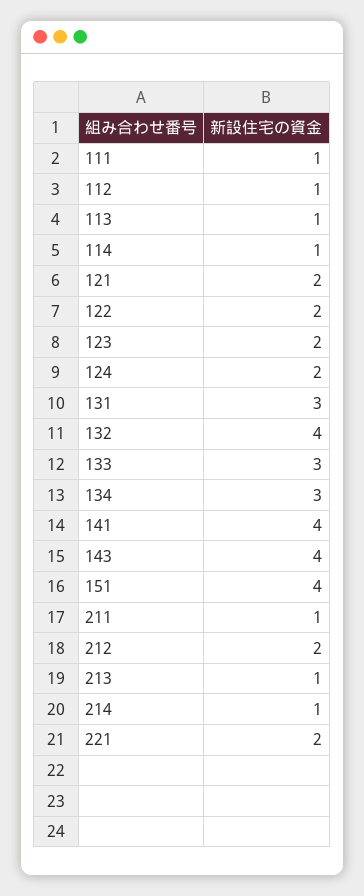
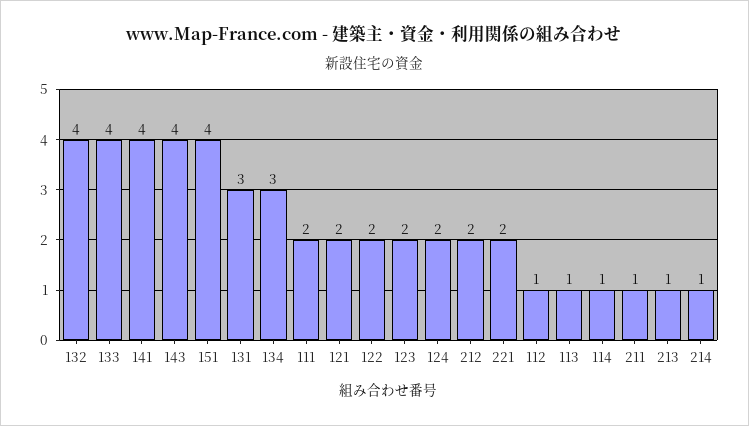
  {
-   "111": 1,
+   "111": 2,
    "112": 1,
    "113": 1,
    "114": 1,
    "121": 2,
    "122": 2,
    "123": 2,
    "124": 2,
    "131": 3,
    "132": 4,
-   "133": 3,
+   "133": 4,
    "134": 3,
    "141": 4,
    "143": 4,
    "151": 4,
    "211": 1,
    "212": 2,
    "213": 1,
    "214": 1,
    "221": 2
  }

